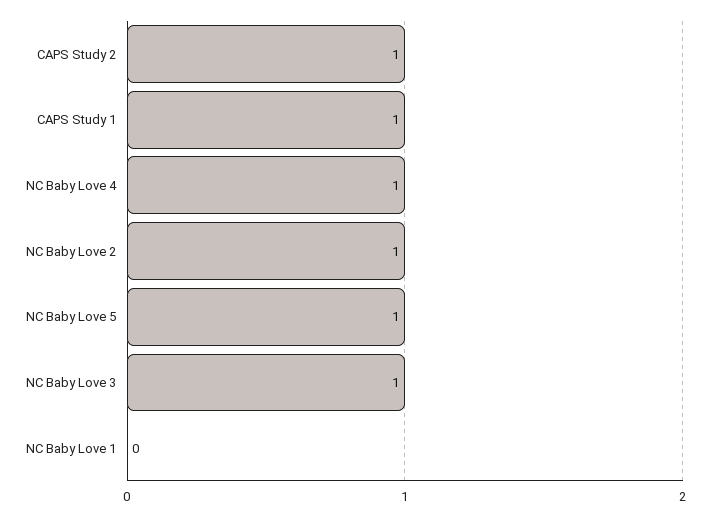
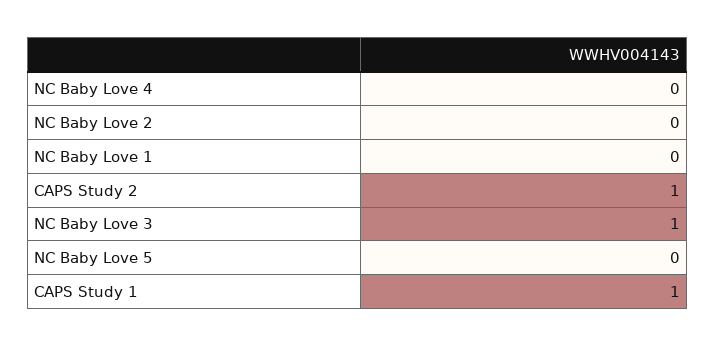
  {
    "CAPS Study 2": 1,
    "CAPS Study 1": 1,
-   "NC Baby Love 4": 1,
+   "NC Baby Love 4": 0,
-   "NC Baby Love 2": 1,
+   "NC Baby Love 2": 0,
-   "NC Baby Love 5": 1,
+   "NC Baby Love 5": 0,
    "NC Baby Love 3": 1,
    "NC Baby Love 1": 0
  }

